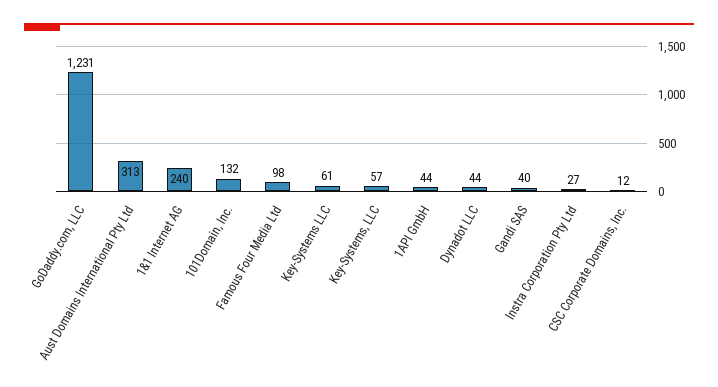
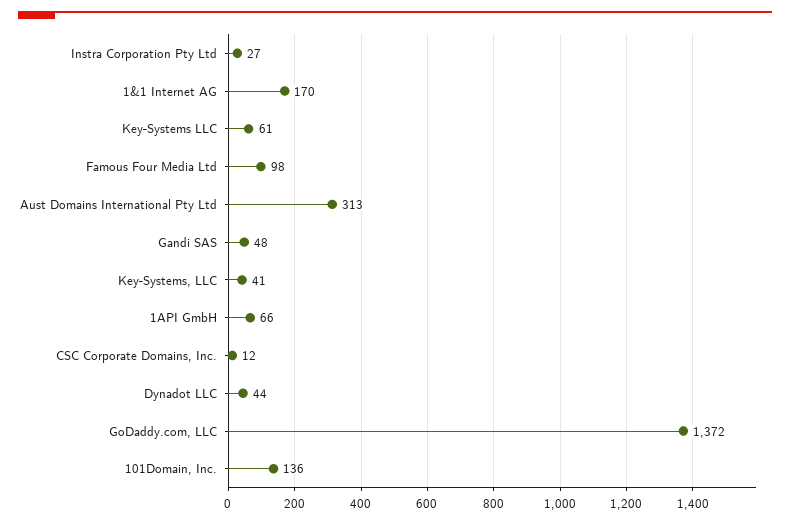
  {
-   "GoDaddy.com, LLC": 1231,
+   "GoDaddy.com, LLC": 1372,
    "Aust Domains International Pty Ltd": 313,
-   "1&1 Internet AG": 240,
+   "1&1 Internet AG": 170,
-   "101Domain, Inc.": 132,
+   "101Domain, Inc.": 136,
    "Famous Four Media Ltd": 98,
    "Key-Systems LLC": 61,
-   "Key-Systems, LLC": 57,
+   "Key-Systems, LLC": 41,
-   "1API GmbH": 44,
+   "1API GmbH": 66,
    "Dynadot LLC": 44,
-   "Gandi SAS": 40,
+   "Gandi SAS": 48,
    "Instra Corporation Pty Ltd": 27,
    "CSC Corporate Domains, Inc.": 12
  }

